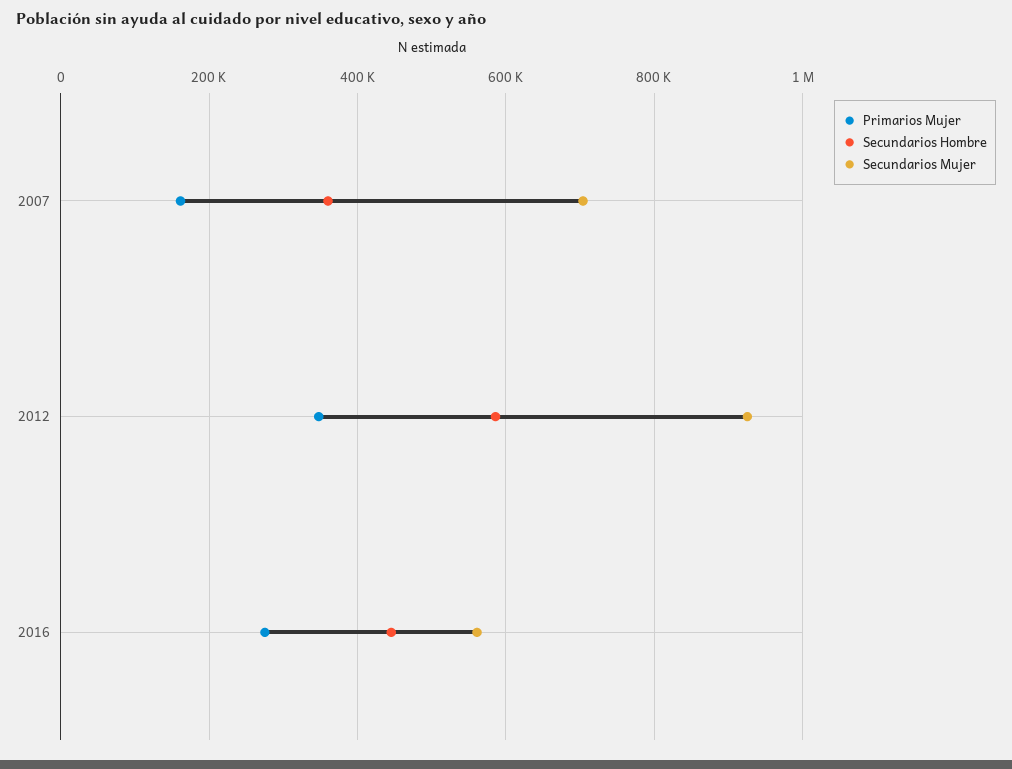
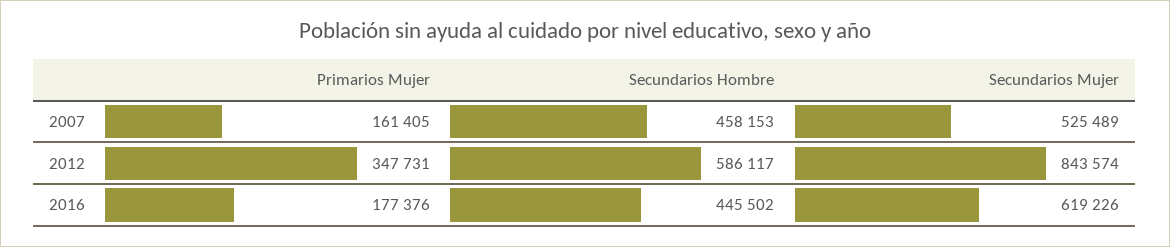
  {
    "Primarios Mujer": {
      "2007": 161405,
      "2012": 347731,
-     "2016": 280000
+     "2016": 177376
    },
    "Secundarios Hombre": {
-     "2007": 360000,
+     "2007": 458153,
      "2012": 586117,
      "2016": 445502
    },
    "Secundarios Mujer": {
-     "2007": 700000,
+     "2007": 525489,
-     "2012": 920000,
+     "2012": 843574,
-     "2016": 560000
+     "2016": 619226
    }
  }

